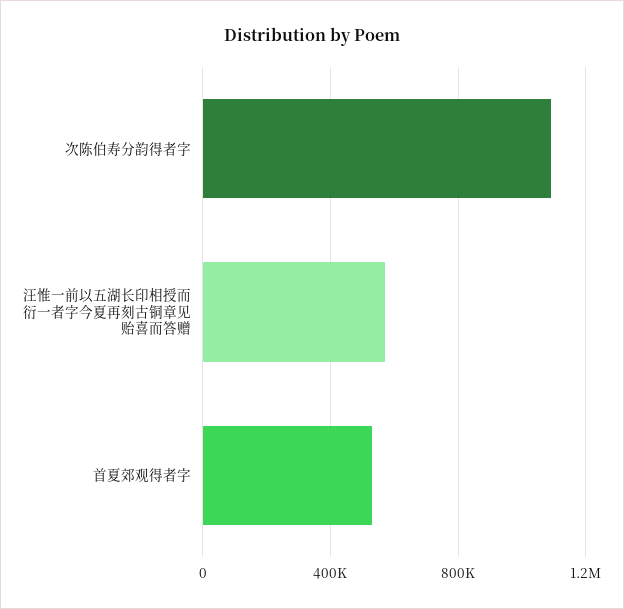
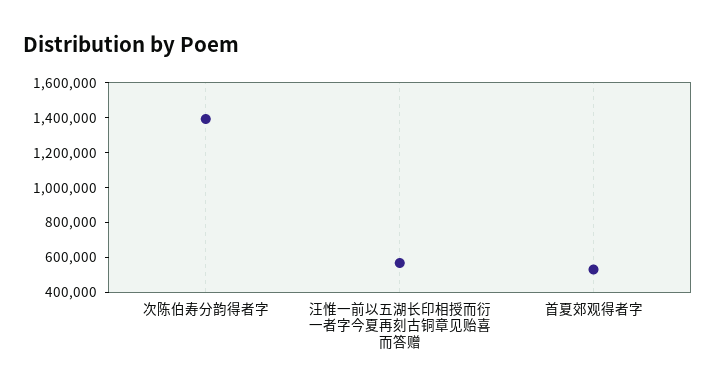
  {
-   "次陈伯寿分韵得者字": 1100000,
+   "次陈伯寿分韵得者字": 1400000,
    "汪惟一前以五湖长印相授而衍一者字今夏再刻古铜章见贻喜而答赠": 550000,
    "首夏郊观得者字": 550000
  }

